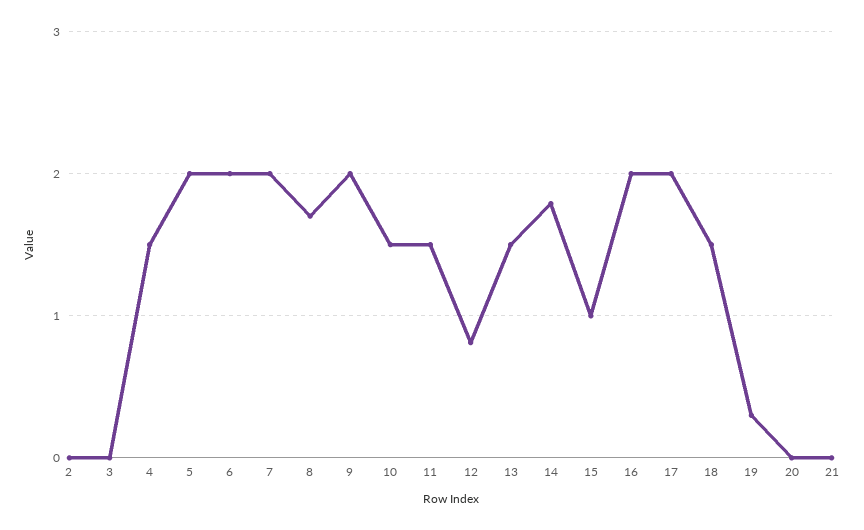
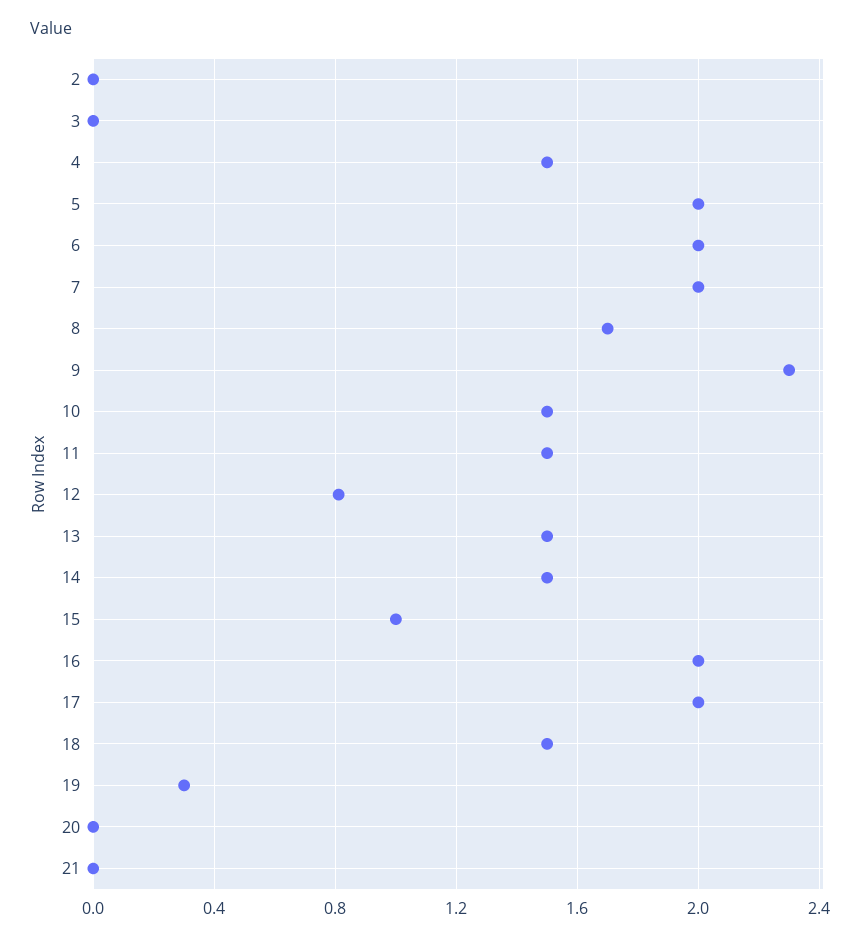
  {
    "2": 0,
    "3": 0,
    "4": 1.5,
    "5": 2,
    "6": 2,
    "7": 2,
    "8": 1.7,
-   "9": 2,
+   "9": 2.3,
    "10": 1.5,
    "11": 1.5,
    "12": 0.8,
    "13": 1.5,
-   "14": 1.8,
+   "14": 1.5,
    "15": 1,
    "16": 2,
    "17": 2,
    "18": 1.5,
    "19": 0.3,
    "20": 0,
    "21": 0
  }

